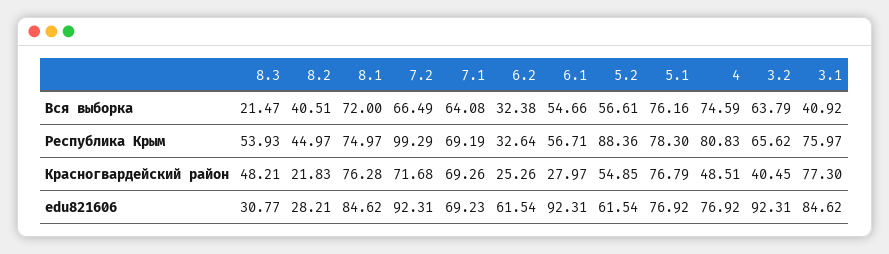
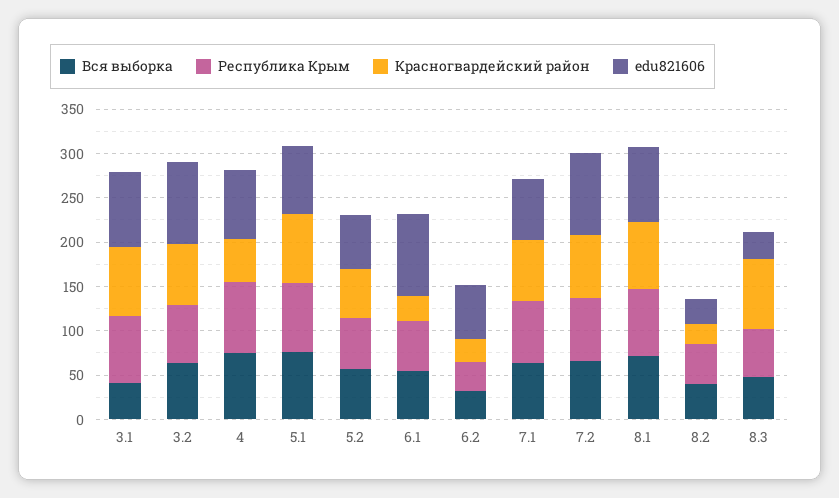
  {
    "Вся выборка": {
-     "8.3": 21.47,
+     "8.3": 50,
      "8.2": 40.51,
      "8.1": 72,
      "7.2": 66.49,
      "7.1": 64.08,
      "6.2": 32.38,
      "6.1": 54.66,
      "5.2": 56.61,
      "5.1": 76.16,
      "4": 74.59,
      "3.2": 63.79,
      "3.1": 40.92
    },
    "Республика Крым": {
      "8.3": 53.93,
      "8.2": 44.97,
      "8.1": 74.97,
-     "7.2": 99.29,
+     "7.2": 70,
      "7.1": 69.19,
      "6.2": 32.64,
      "6.1": 56.71,
-     "5.2": 88.36,
+     "5.2": 60,
      "5.1": 78.3,
      "4": 80.83,
      "3.2": 65.62,
      "3.1": 75.97
    },
    "Красногвардейский район": {
-     "8.3": 48.21,
+     "8.3": 80,
      "8.2": 21.83,
      "8.1": 76.28,
      "7.2": 71.68,
      "7.1": 69.26,
      "6.2": 25.26,
      "6.1": 27.97,
      "5.2": 54.85,
      "5.1": 76.79,
      "4": 48.51,
-     "3.2": 40.45,
+     "3.2": 70,
      "3.1": 77.3
    },
    "edu821606": {
      "8.3": 30.77,
      "8.2": 28.21,
      "8.1": 84.62,
      "7.2": 92.31,
      "7.1": 69.23,
      "6.2": 61.54,
      "6.1": 92.31,
      "5.2": 61.54,
      "5.1": 76.92,
      "4": 76.92,
      "3.2": 92.31,
      "3.1": 84.62
    }
  }

